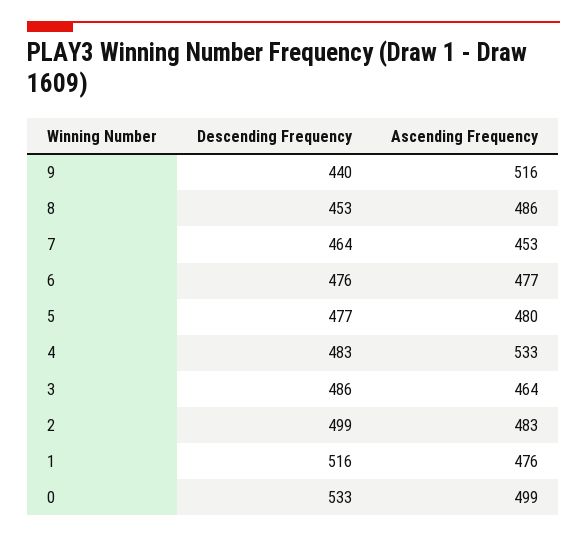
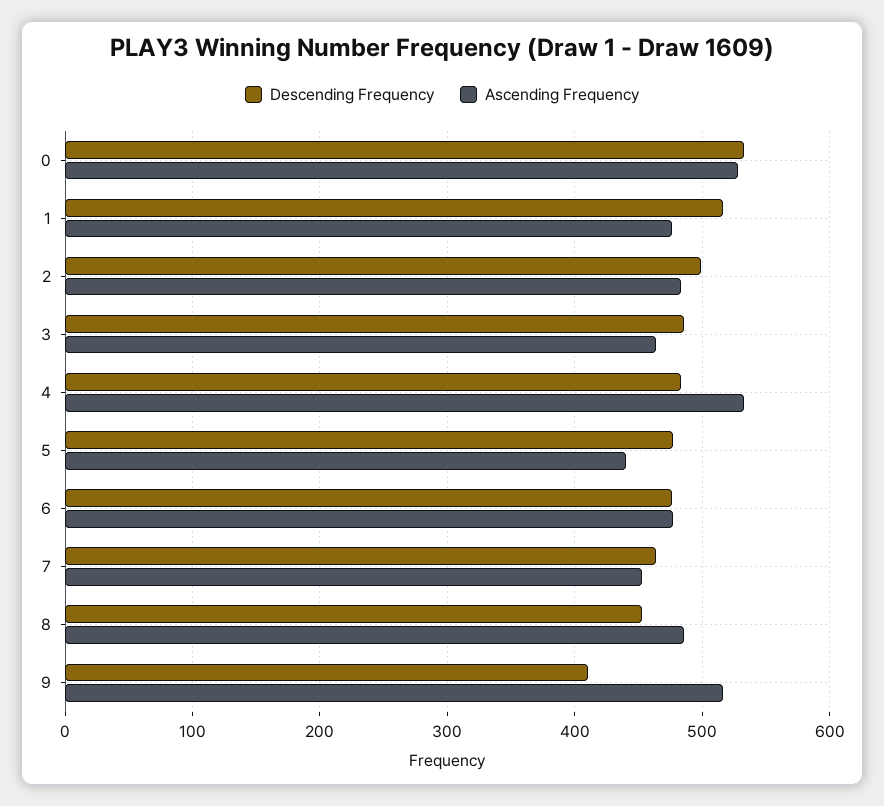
  {
    "Descending Frequency": {
-     "9": 440,
+     "9": 410,
      "8": 453,
      "7": 464,
      "6": 476,
      "5": 477,
      "4": 483,
      "3": 486,
      "2": 499,
      "1": 516,
      "0": 533
    },
    "Ascending Frequency": {
      "9": 516,
      "8": 486,
      "7": 453,
      "6": 477,
-     "5": 480,
+     "5": 440,
      "4": 533,
      "3": 464,
      "2": 483,
      "1": 476,
-     "0": 499
+     "0": 530
    }
  }

